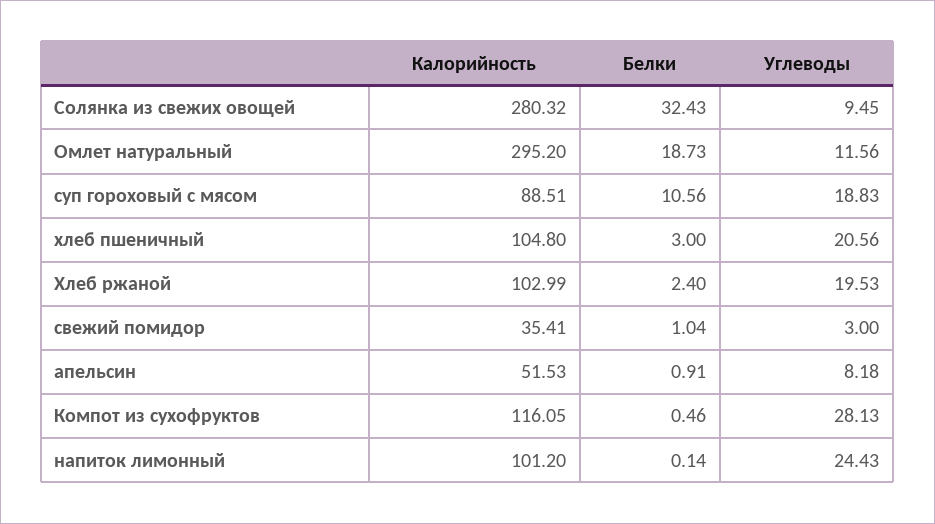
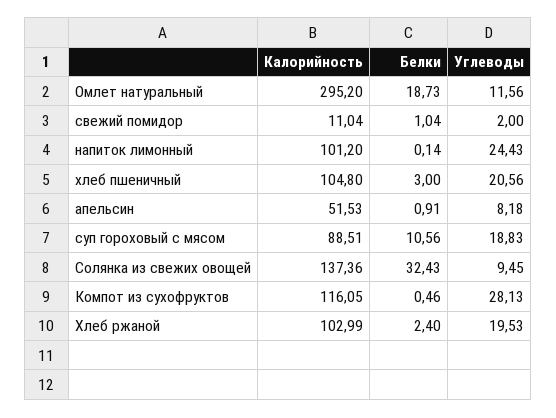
  {
    "Калорийность": {
-     "Солянка из свежих овощей": 280.32,
+     "Солянка из свежих овощей": 137.36,
      "Омлет натуральный": 295.2,
      "суп гороховый с мясом": 88.51,
      "хлеб пшеничный": 104.8,
      "Хлеб ржаной": 102.99,
-     "свежий помидор": 35.41,
+     "свежий помидор": 11.04,
      "апельсин": 51.53,
      "Компот из сухофруктов": 116.05,
      "напиток лимонный": 101.2
    },
    "Белки": {
      "Солянка из свежих овощей": 32.43,
      "Омлет натуральный": 18.73,
      "суп гороховый с мясом": 10.56,
      "хлеб пшеничный": 3,
      "Хлеб ржаной": 2.4,
      "свежий помидор": 1.04,
      "апельсин": 0.91,
      "Компот из сухофруктов": 0.46,
      "напиток лимонный": 0.14
    },
    "Углеводы": {
      "Солянка из свежих овощей": 9.45,
      "Омлет натуральный": 11.56,
      "суп гороховый с мясом": 18.83,
      "хлеб пшеничный": 20.56,
      "Хлеб ржаной": 19.53,
-     "свежий помидор": 3,
+     "свежий помидор": 2,
      "апельсин": 8.18,
      "Компот из сухофруктов": 28.13,
      "напиток лимонный": 24.43
    }
  }

